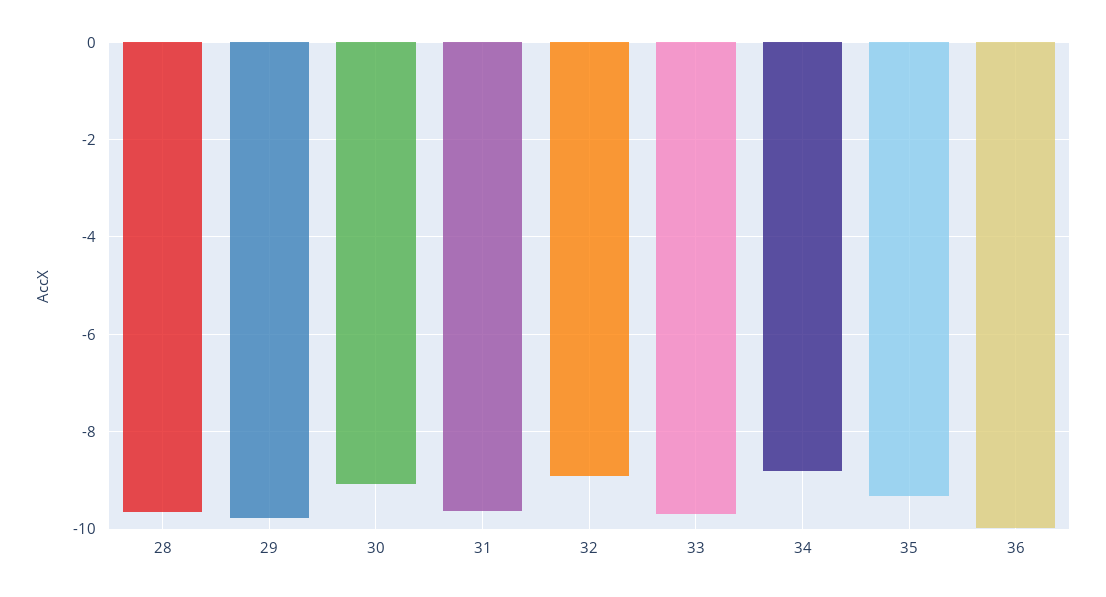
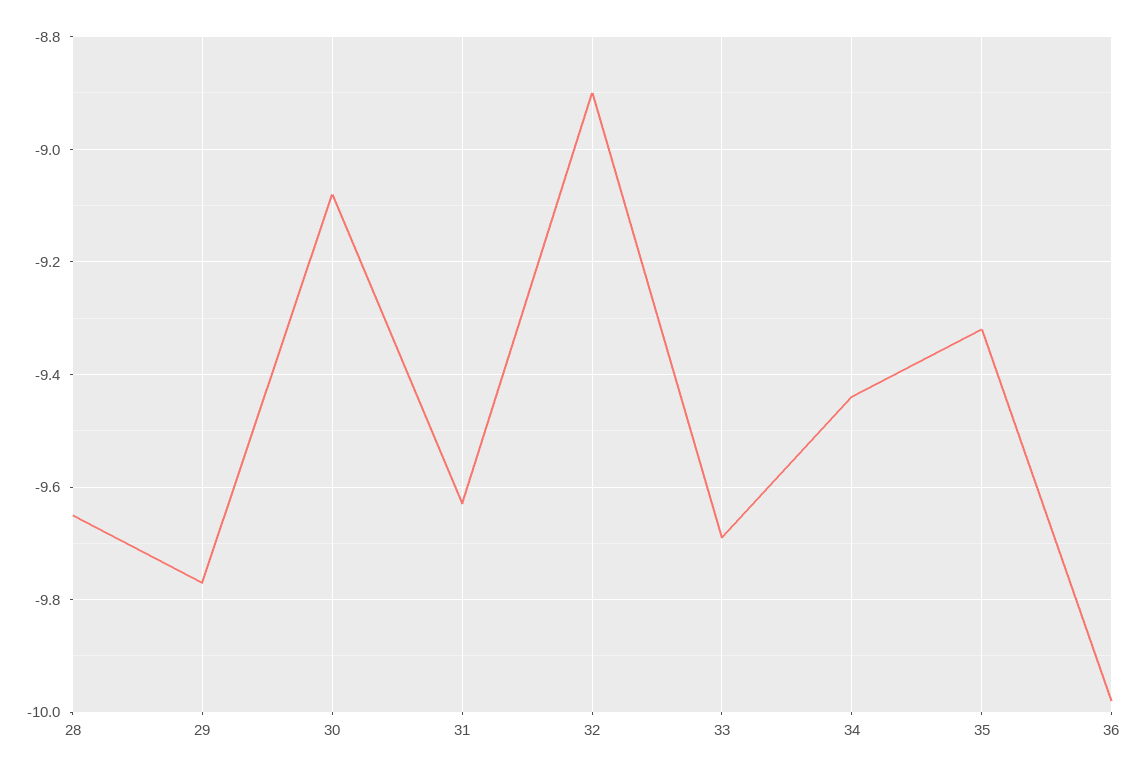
  {
    "28": -9.65,
    "29": -9.75,
    "30": -9.1,
    "31": -9.65,
    "32": -8.9,
    "33": -9.7,
-   "34": -8.8,
+   "34": -9.45,
    "35": -9.3,
    "36": -10
  }

